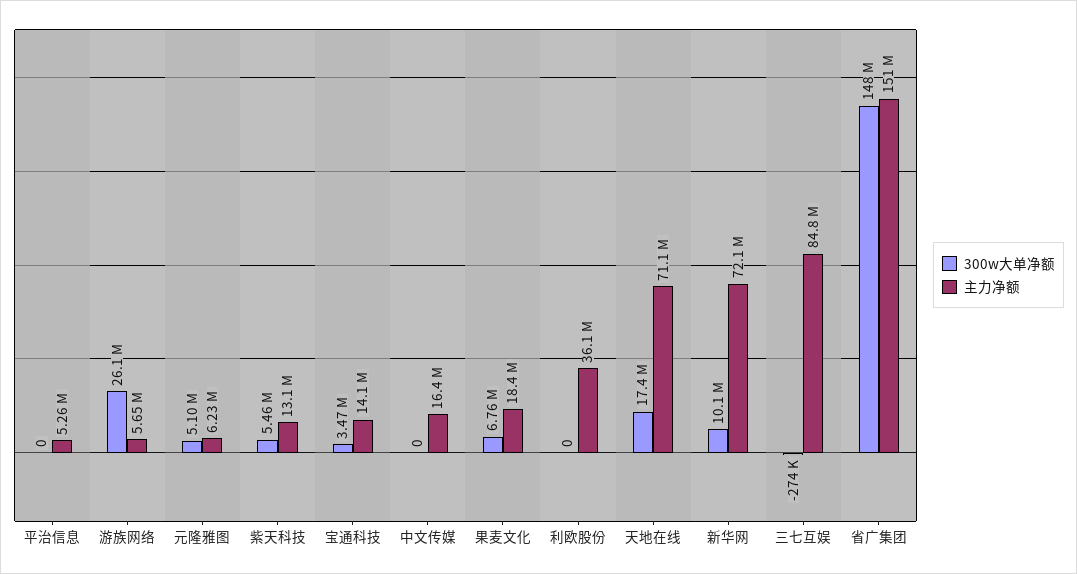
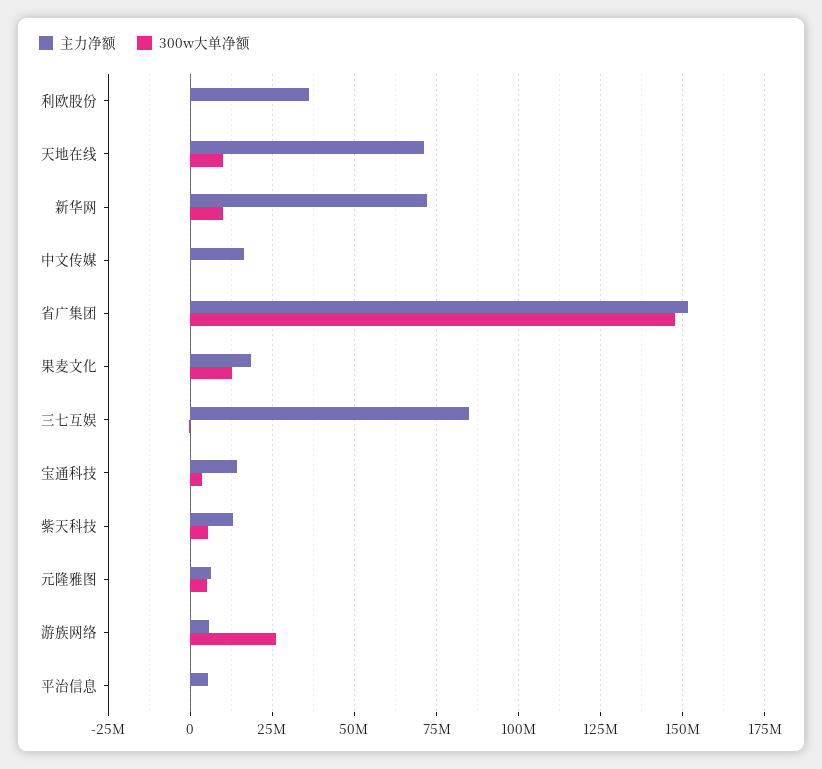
  {
    "300w大单净额": {
      "平治信息": 0,
      "游族网络": 26100000,
      "元隆雅图": 5100000,
      "紫天科技": 5460000,
      "宝通科技": 3470000,
      "中文传媒": 0,
-     "果麦文化": 6760000,
+     "果麦文化": 12500000,
      "利欧股份": 0,
-     "天地在线": 17400000,
+     "天地在线": 10000000,
      "新华网": 10100000,
      "三七互娱": -274000,
      "省广集团": 148000000
    },
    "主力净额": {
      "平治信息": 5260000,
      "游族网络": 5650000,
      "元隆雅图": 6230000,
      "紫天科技": 13100000,
      "宝通科技": 14100000,
      "中文传媒": 16400000,
      "果麦文化": 18400000,
      "利欧股份": 36100000,
      "天地在线": 71100000,
      "新华网": 72100000,
      "三七互娱": 84800000,
      "省广集团": 151000000
    }
  }

